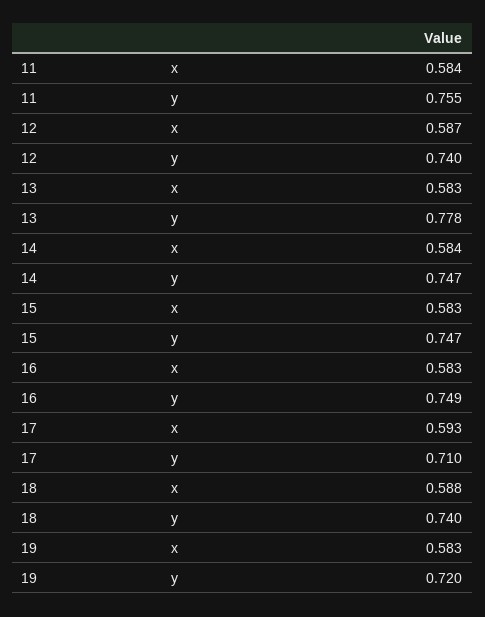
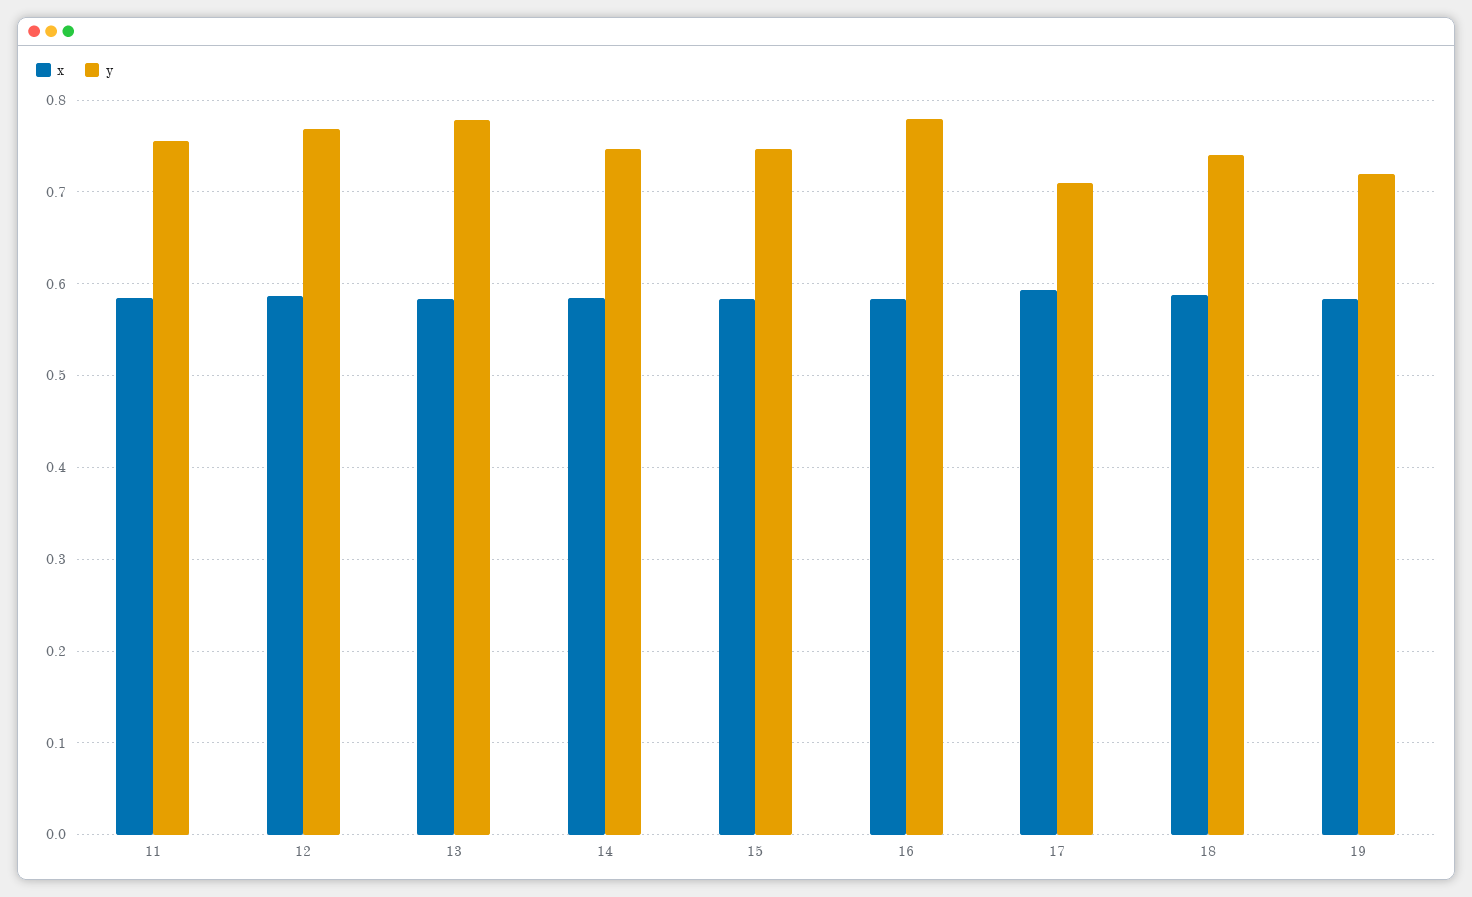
  {
    "x": {
      "11": 0.584,
      "12": 0.587,
      "13": 0.583,
      "14": 0.584,
      "15": 0.583,
      "16": 0.583,
      "17": 0.593,
      "18": 0.588,
      "19": 0.583
    },
    "y": {
      "11": 0.755,
-     "12": 0.74,
+     "12": 0.77,
      "13": 0.778,
      "14": 0.747,
      "15": 0.747,
-     "16": 0.749,
+     "16": 0.78,
      "17": 0.71,
      "18": 0.74,
      "19": 0.72
    }
  }

